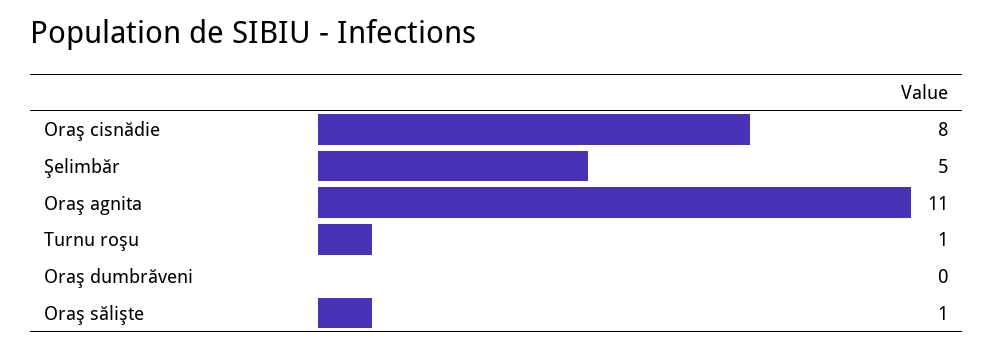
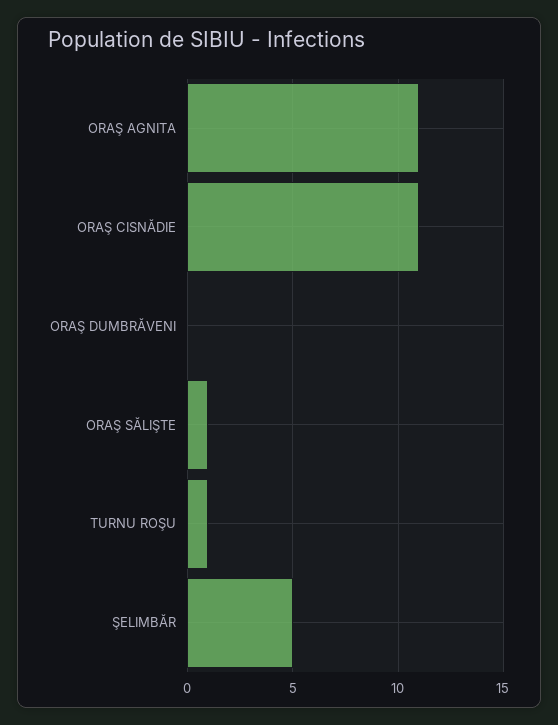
  {
-   "Oraş cisnădie": 8,
+   "Oraş cisnădie": 11,
    "Şelimbăr": 5,
    "Oraş agnita": 11,
    "Turnu roşu": 1,
    "Oraş dumbrăveni": 0,
    "Oraş sălişte": 1
  }

